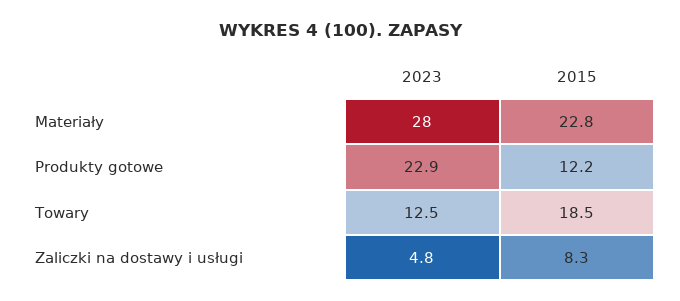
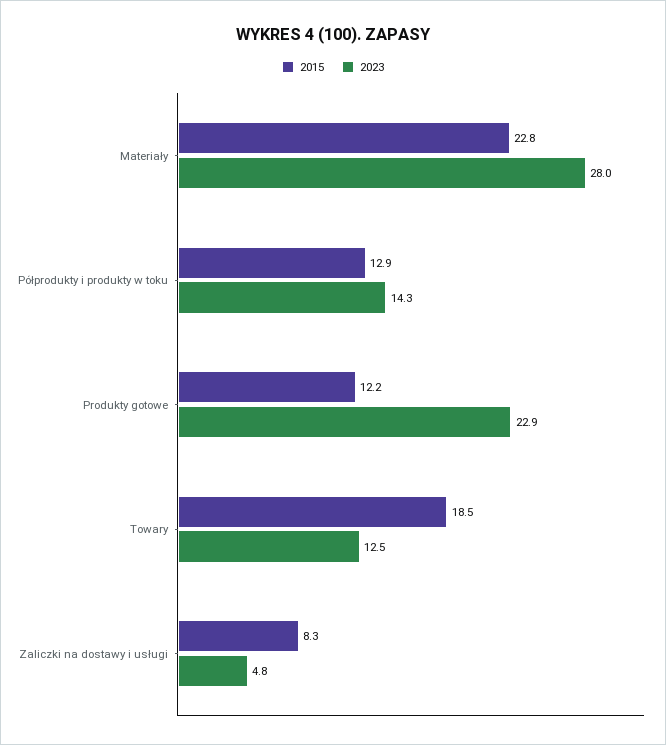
  {
    "2023": {
      "Materiały": 28,
      "Produkty gotowe": 22.9,
      "Towary": 12.5,
-     "Zaliczki na dostawy i usługi": 4.8
+     "Zaliczki na dostawy i usługi": 4.8,
+     "Półprodukty i produkty w toku": 14.3
    },
    "2015": {
      "Materiały": 22.8,
      "Produkty gotowe": 12.2,
      "Towary": 18.5,
-     "Zaliczki na dostawy i usługi": 8.3
+     "Zaliczki na dostawy i usługi": 8.3,
+     "Półprodukty i produkty w toku": 12.9
    }
  }

